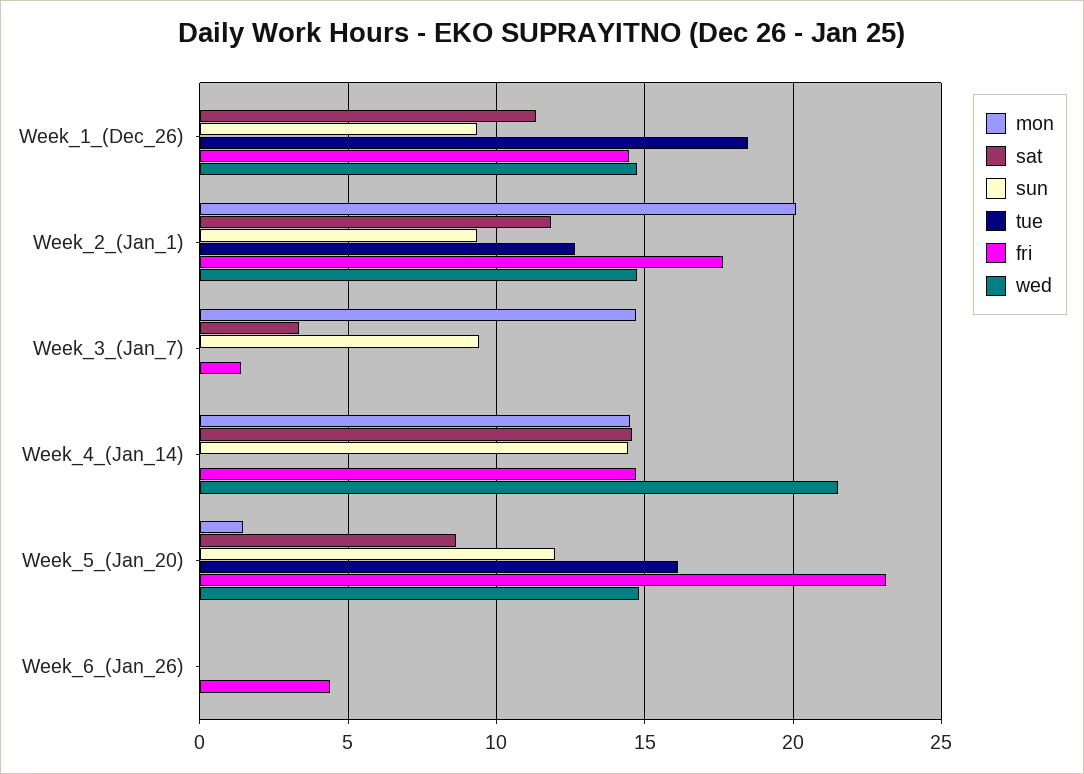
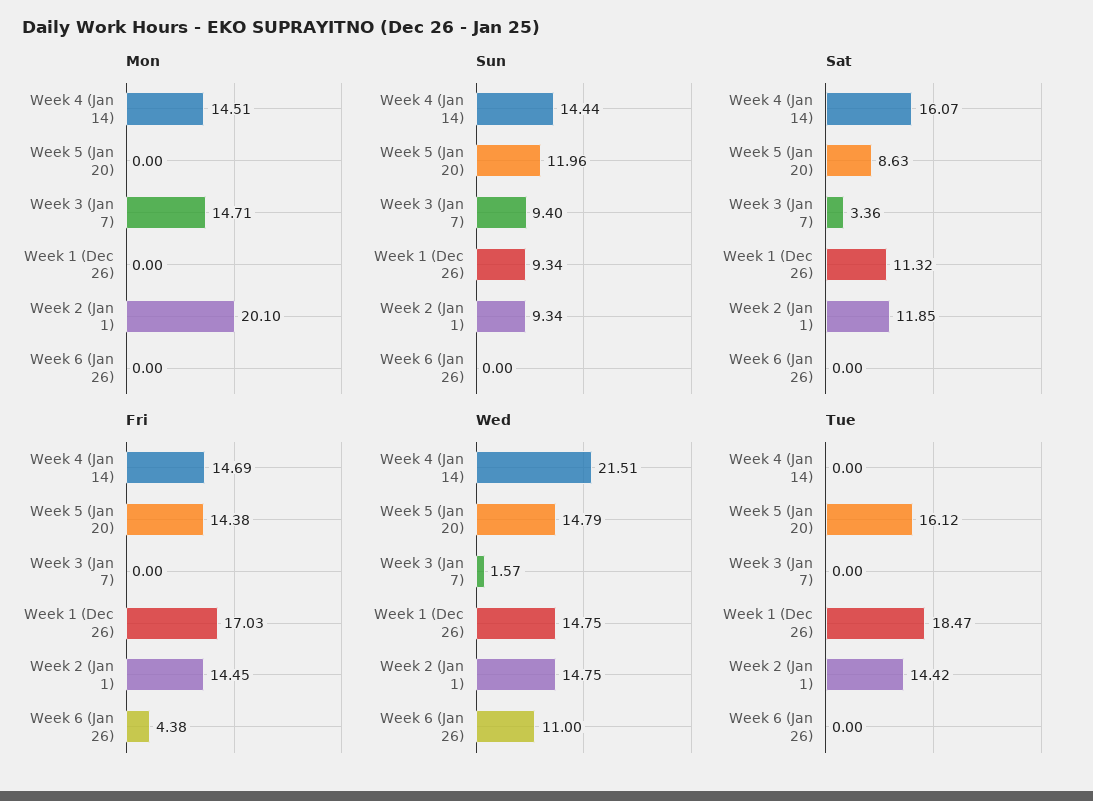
  {
    "mon": {
      "Week_1_(Dec_26)": 0,
      "Week_2_(Jan_1)": 20.1,
      "Week_3_(Jan_7)": 14.71,
      "Week_4_(Jan_14)": 14.51,
-     "Week_5_(Jan_20)": 1.5,
+     "Week_5_(Jan_20)": 0,
      "Week_6_(Jan_26)": 0
    },
    "sat": {
      "Week_1_(Dec_26)": 11.32,
      "Week_2_(Jan_1)": 11.85,
      "Week_3_(Jan_7)": 3.36,
-     "Week_4_(Jan_14)": 14.5,
+     "Week_4_(Jan_14)": 16.07,
      "Week_5_(Jan_20)": 8.63,
      "Week_6_(Jan_26)": 0
    },
    "sun": {
      "Week_1_(Dec_26)": 9.34,
      "Week_2_(Jan_1)": 9.34,
      "Week_3_(Jan_7)": 9.4,
      "Week_4_(Jan_14)": 14.44,
      "Week_5_(Jan_20)": 11.96,
      "Week_6_(Jan_26)": 0
    },
    "tue": {
      "Week_1_(Dec_26)": 18.47,
-     "Week_2_(Jan_1)": 12.5,
+     "Week_2_(Jan_1)": 14.42,
      "Week_3_(Jan_7)": 0,
      "Week_4_(Jan_14)": 0,
      "Week_5_(Jan_20)": 16.12,
      "Week_6_(Jan_26)": 0
    },
    "fri": {
-     "Week_1_(Dec_26)": 14.5,
+     "Week_1_(Dec_26)": 17.03,
-     "Week_2_(Jan_1)": 17.5,
+     "Week_2_(Jan_1)": 14.45,
-     "Week_3_(Jan_7)": 1.5,
+     "Week_3_(Jan_7)": 0,
      "Week_4_(Jan_14)": 14.69,
-     "Week_5_(Jan_20)": 23,
+     "Week_5_(Jan_20)": 14.38,
      "Week_6_(Jan_26)": 4.38
    },
    "wed": {
      "Week_1_(Dec_26)": 14.75,
      "Week_2_(Jan_1)": 14.75,
-     "Week_3_(Jan_7)": 0,
+     "Week_3_(Jan_7)": 1.57,
      "Week_4_(Jan_14)": 21.51,
      "Week_5_(Jan_20)": 14.79,
-     "Week_6_(Jan_26)": 0
+     "Week_6_(Jan_26)": 11
    }
  }

